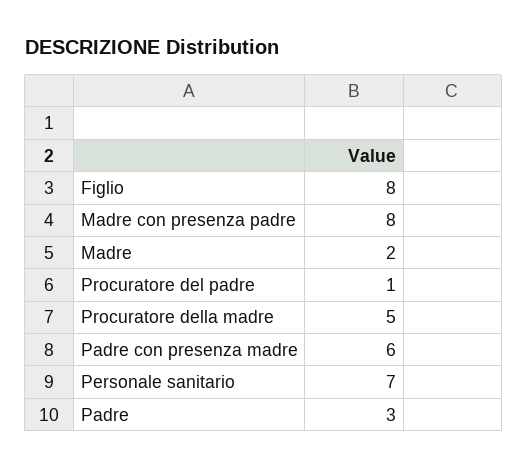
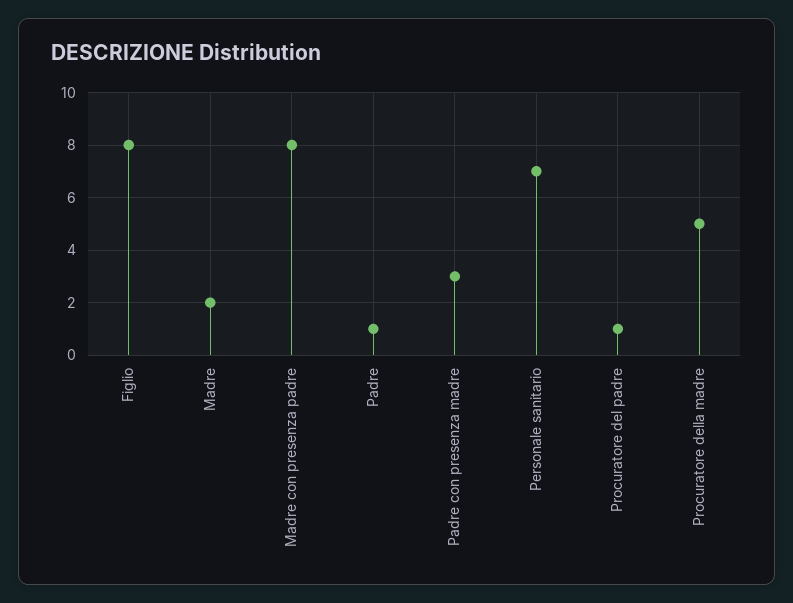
  {
    "Figlio": 8,
    "Madre con presenza padre": 8,
    "Madre": 2,
    "Procuratore del padre": 1,
    "Procuratore della madre": 5,
-   "Padre con presenza madre": 6,
+   "Padre con presenza madre": 3,
    "Personale sanitario": 7,
-   "Padre": 3
+   "Padre": 1
  }

